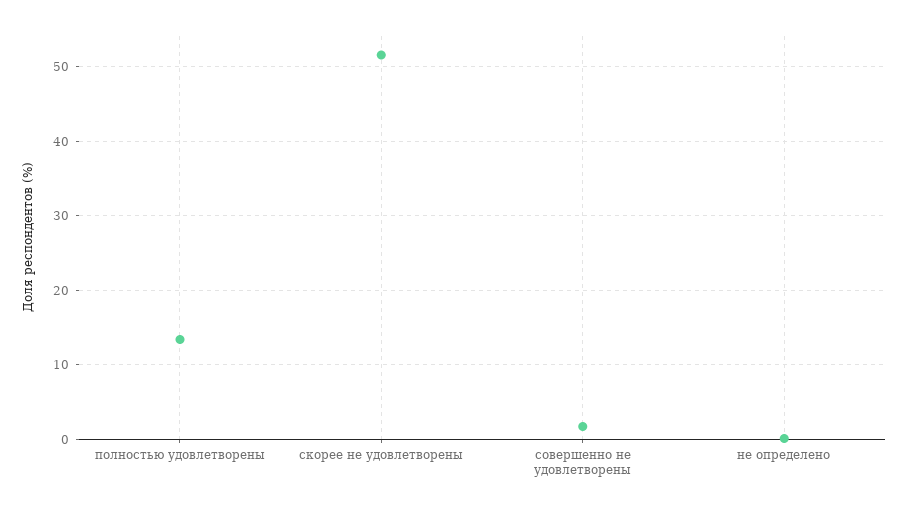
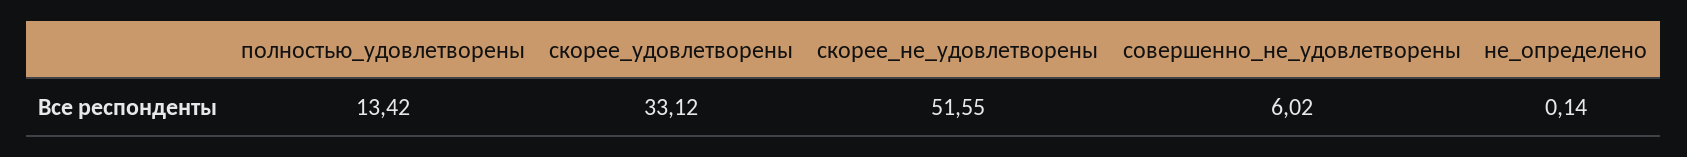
  {
    "полностью удовлетворены": 13.42,
    "скорее не удовлетворены": 51.55,
-   "совершенно не удовлетворены": 2,
+   "совершенно не удовлетворены": 6.02,
-   "не определено": 0.14
+   "не определено": 0.14,
+   "скорее_удовлетворены": 33.12
  }

